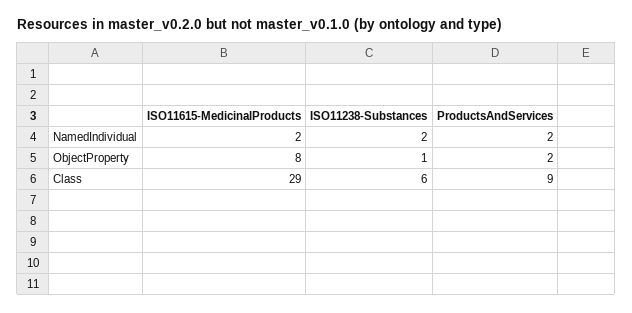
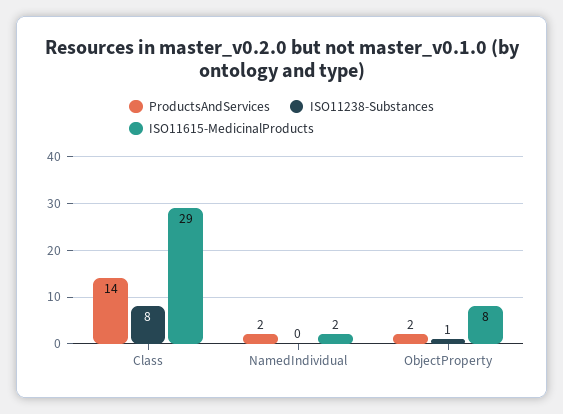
  {
    "ISO11615-MedicinalProducts": {
      "NamedIndividual": 2,
      "ObjectProperty": 8,
      "Class": 29
    },
    "ISO11238-Substances": {
-     "NamedIndividual": 2,
+     "NamedIndividual": 0,
      "ObjectProperty": 1,
-     "Class": 6
+     "Class": 8
    },
    "ProductsAndServices": {
      "NamedIndividual": 2,
      "ObjectProperty": 2,
-     "Class": 9
+     "Class": 14
    }
  }

